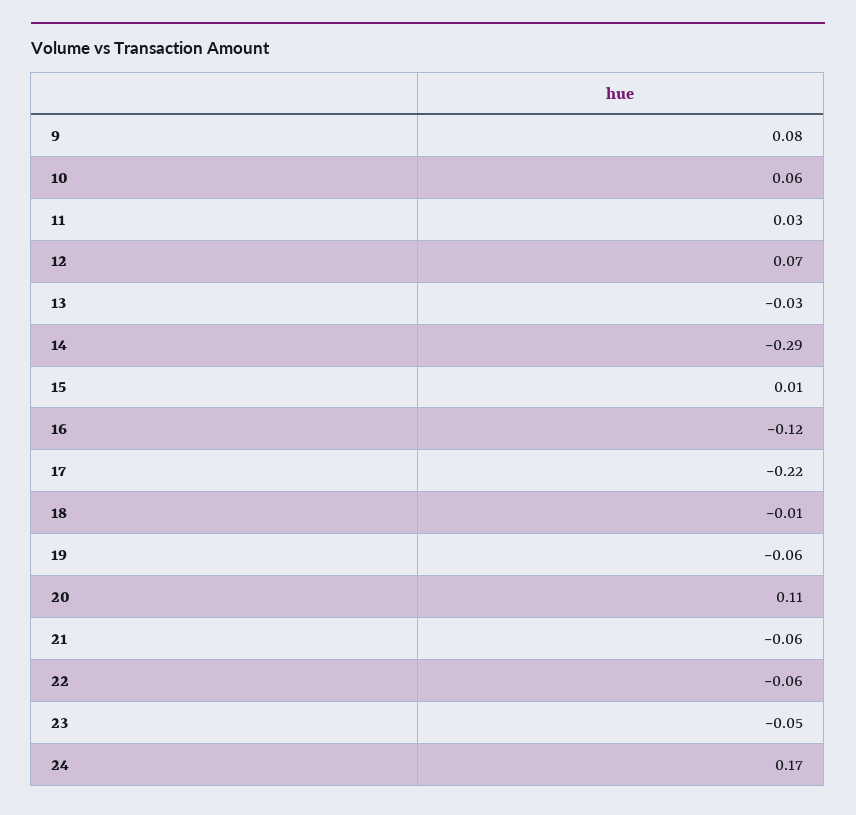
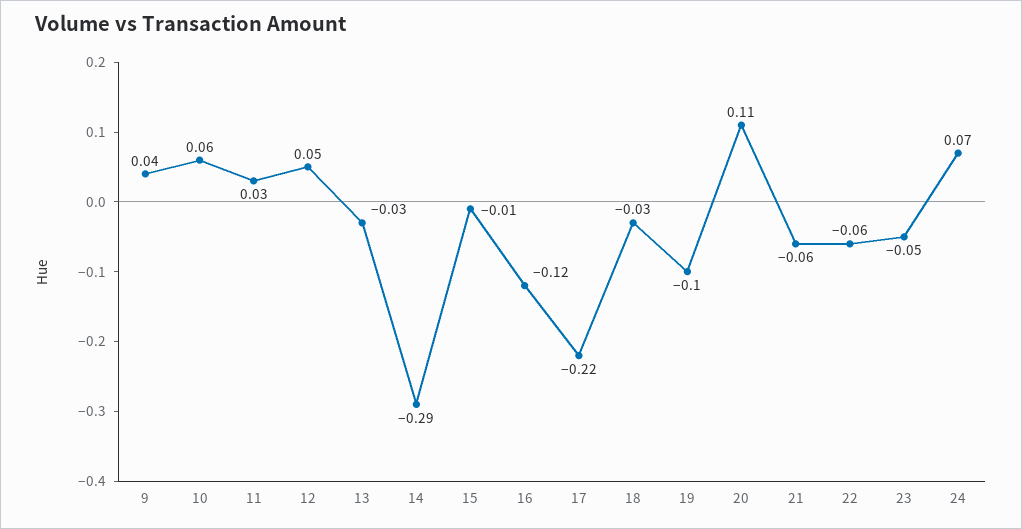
  {
-   "9": 0.08,
+   "9": 0.04,
    "10": 0.06,
    "11": 0.03,
-   "12": 0.07,
+   "12": 0.05,
    "13": -0.03,
    "14": -0.29,
-   "15": 0.01,
+   "15": -0.01,
    "16": -0.12,
    "17": -0.22,
-   "18": -0.01,
+   "18": -0.03,
-   "19": -0.06,
+   "19": -0.1,
    "20": 0.11,
    "21": -0.06,
    "22": -0.06,
    "23": -0.05,
-   "24": 0.17
+   "24": 0.07
  }

